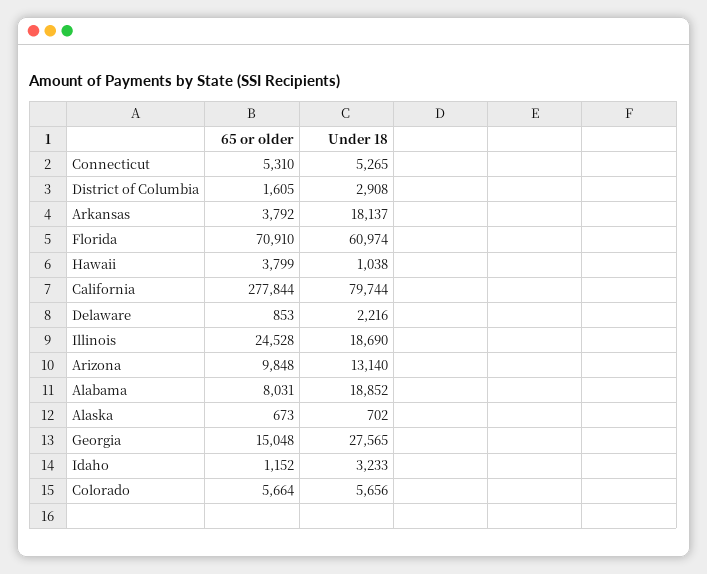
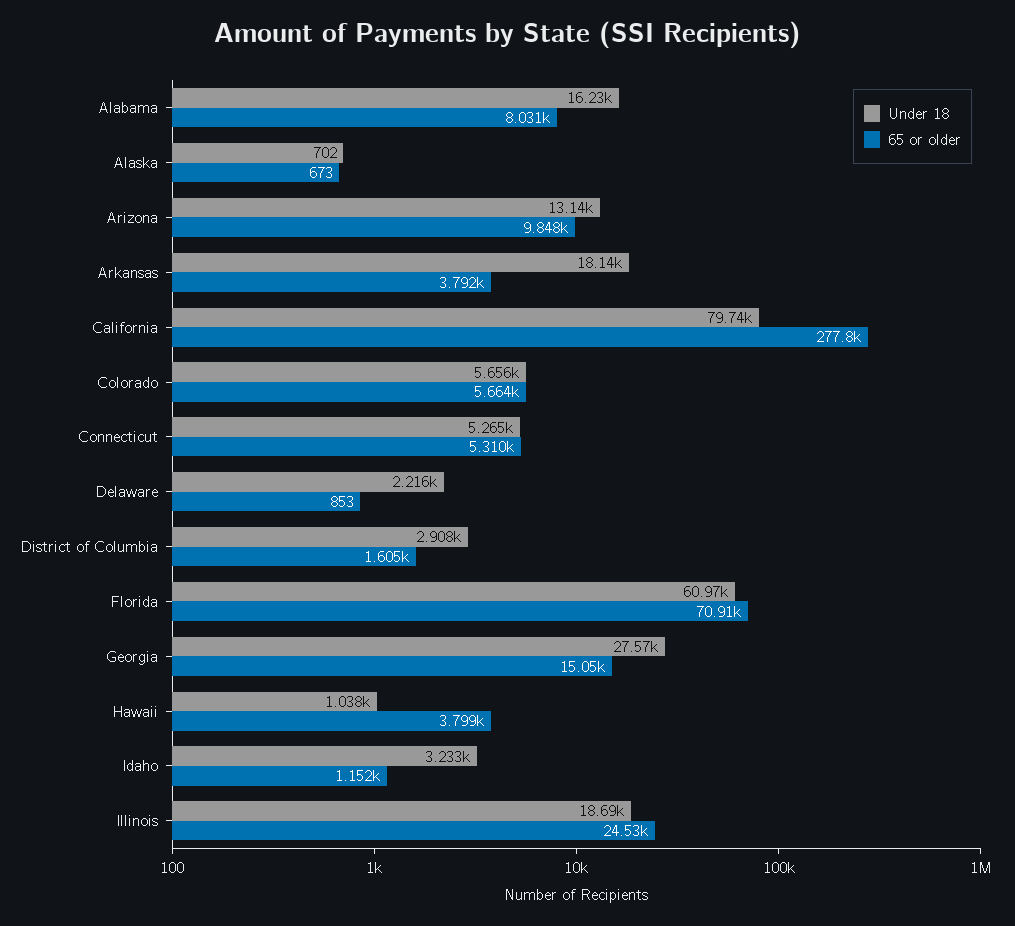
  {
    "65 or older": {
      "Connecticut": 5310,
      "District of Columbia": 1605,
      "Arkansas": 3792,
      "Florida": 70910,
      "Hawaii": 3799,
      "California": 277844,
      "Delaware": 853,
      "Illinois": 24528,
      "Arizona": 9848,
      "Alabama": 8031,
      "Alaska": 673,
      "Georgia": 15048,
      "Idaho": 1152,
      "Colorado": 5664
    },
    "Under 18": {
      "Connecticut": 5265,
      "District of Columbia": 2908,
      "Arkansas": 18137,
      "Florida": 60974,
      "Hawaii": 1038,
      "California": 79744,
      "Delaware": 2216,
      "Illinois": 18690,
      "Arizona": 13140,
-     "Alabama": 18852,
+     "Alabama": 16230,
      "Alaska": 702,
      "Georgia": 27565,
      "Idaho": 3233,
      "Colorado": 5656
    }
  }

